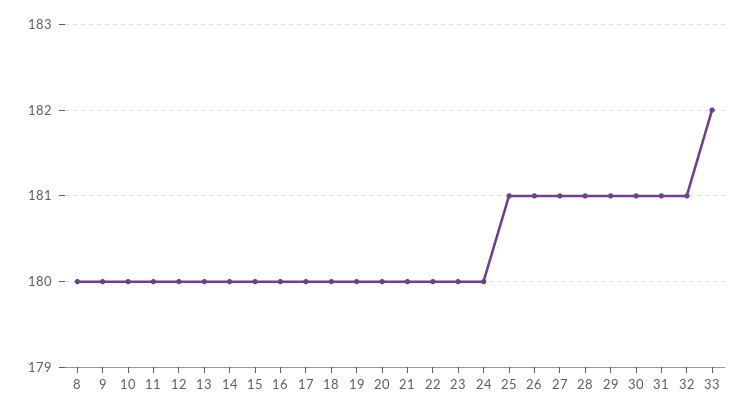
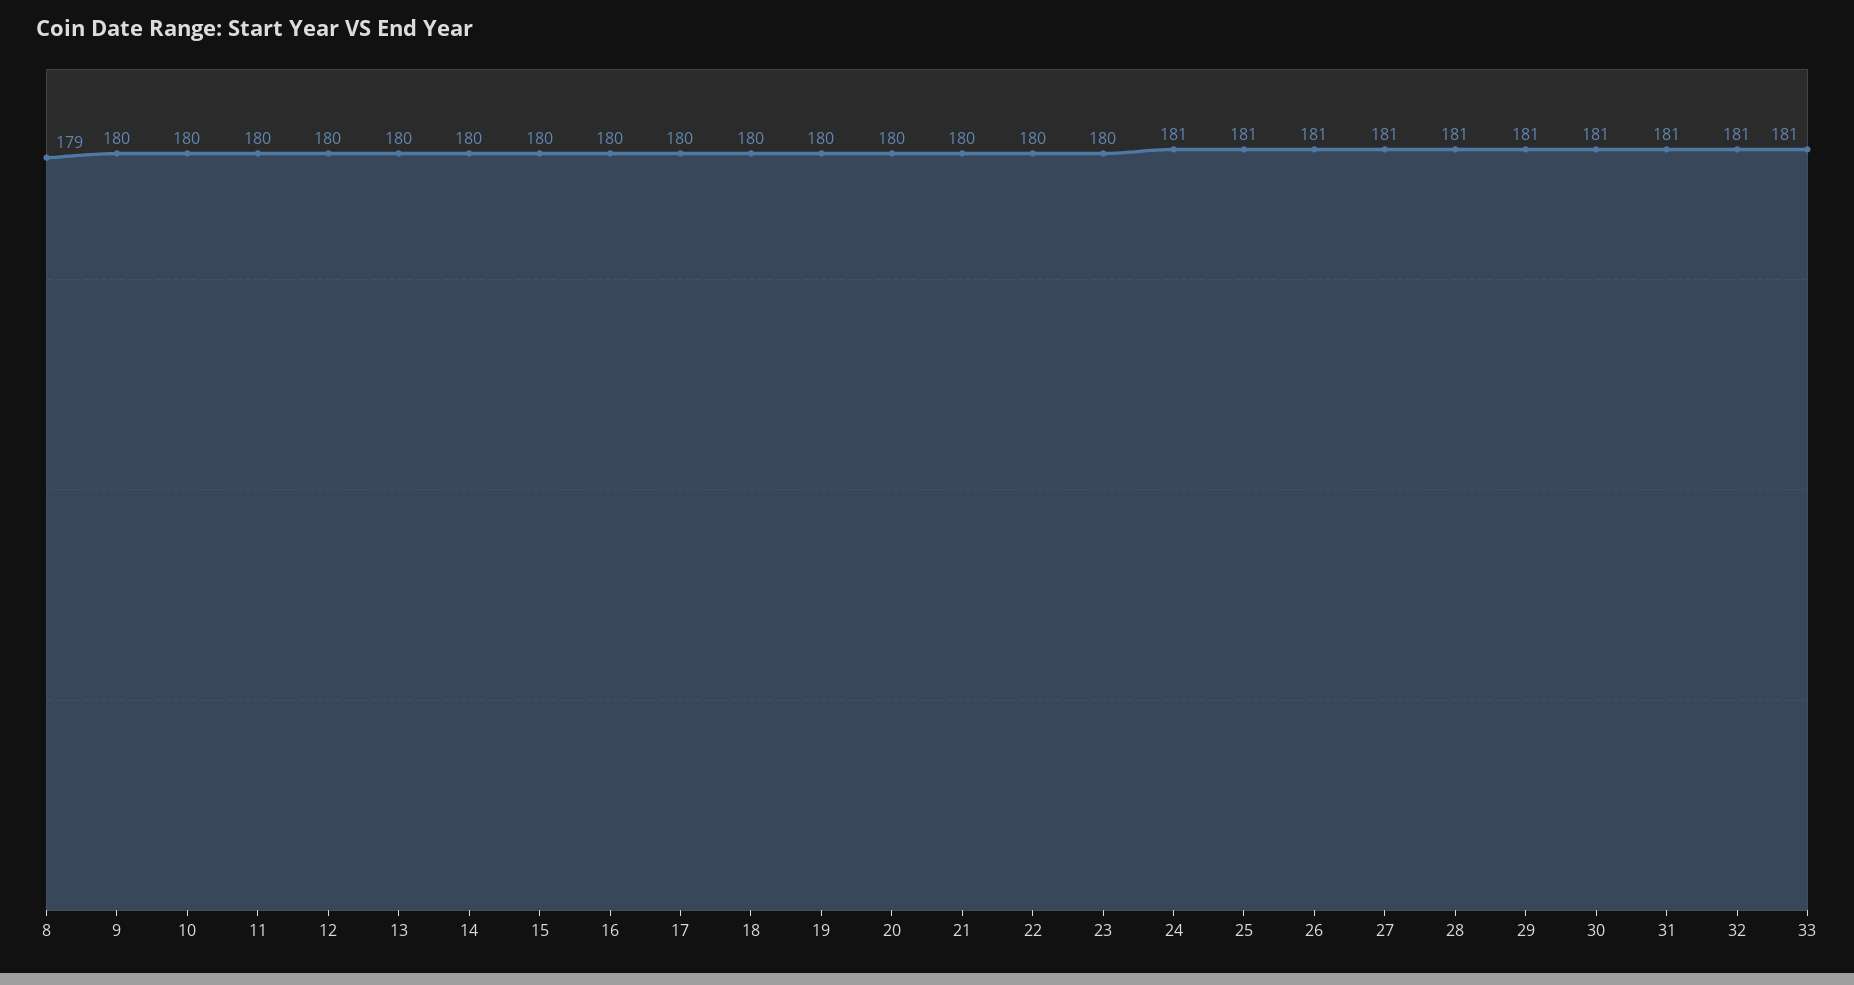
  {
-   "8": 180,
+   "8": 179,
    "9": 180,
    "10": 180,
    "11": 180,
    "12": 180,
    "13": 180,
    "14": 180,
    "15": 180,
    "16": 180,
    "17": 180,
    "18": 180,
    "19": 180,
    "20": 180,
    "21": 180,
    "22": 180,
    "23": 180,
-   "24": 180,
+   "24": 181,
    "25": 181,
    "26": 181,
    "27": 181,
    "28": 181,
    "29": 181,
    "30": 181,
    "31": 181,
    "32": 181,
-   "33": 182
+   "33": 181
  }

